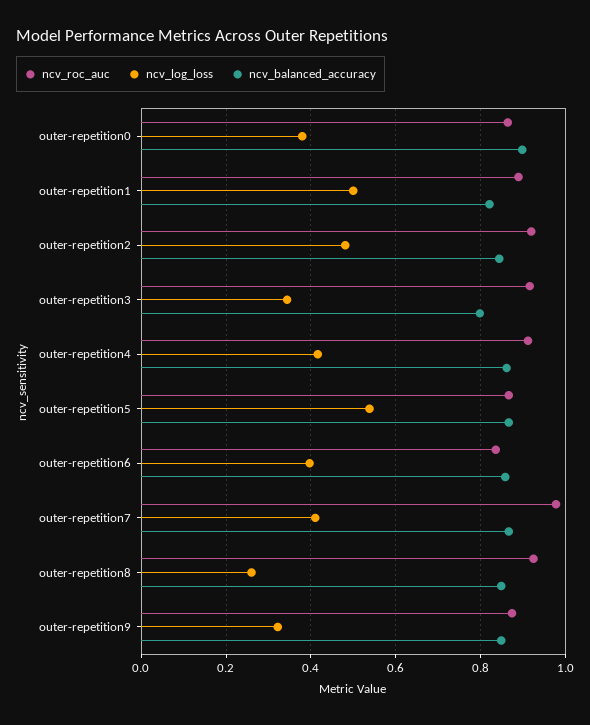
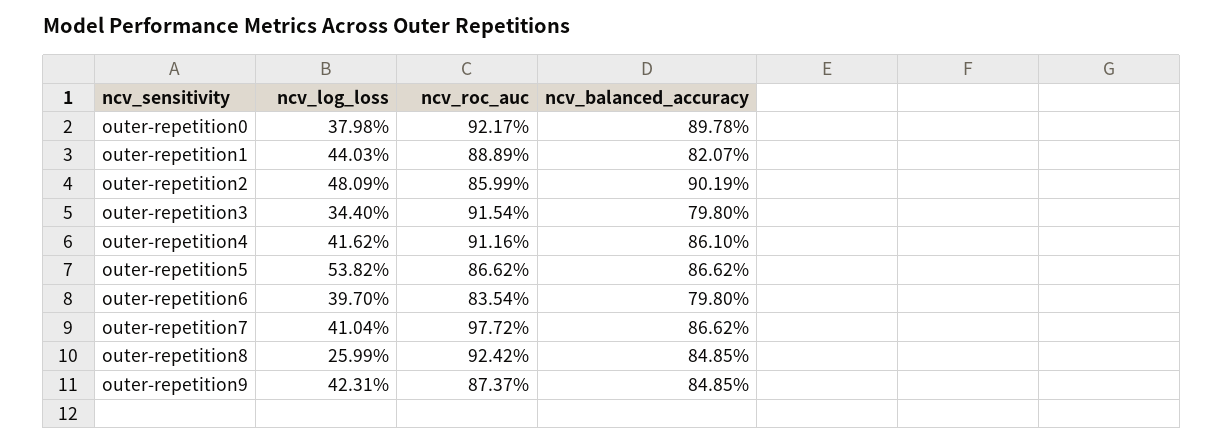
  {
    "ncv_roc_auc": {
-     "outer-repetition0": 0.86,
+     "outer-repetition0": 0.9217,
      "outer-repetition1": 0.8889,
-     "outer-repetition2": 0.92,
+     "outer-repetition2": 0.8599,
      "outer-repetition3": 0.9154,
      "outer-repetition4": 0.9116,
      "outer-repetition5": 0.8662,
      "outer-repetition6": 0.8354,
      "outer-repetition7": 0.9772,
      "outer-repetition8": 0.9242,
      "outer-repetition9": 0.8737
    },
    "ncv_log_loss": {
      "outer-repetition0": 0.3798,
-     "outer-repetition1": 0.5,
+     "outer-repetition1": 0.4403,
      "outer-repetition2": 0.4809,
      "outer-repetition3": 0.344,
      "outer-repetition4": 0.4162,
      "outer-repetition5": 0.5382,
      "outer-repetition6": 0.397,
      "outer-repetition7": 0.4104,
      "outer-repetition8": 0.2599,
-     "outer-repetition9": 0.32
+     "outer-repetition9": 0.4231
    },
    "ncv_balanced_accuracy": {
      "outer-repetition0": 0.8978,
      "outer-repetition1": 0.8207,
-     "outer-repetition2": 0.84,
+     "outer-repetition2": 0.9019,
      "outer-repetition3": 0.798,
      "outer-repetition4": 0.861,
      "outer-repetition5": 0.8662,
-     "outer-repetition6": 0.86,
+     "outer-repetition6": 0.798,
      "outer-repetition7": 0.8662,
      "outer-repetition8": 0.8485,
      "outer-repetition9": 0.8485
    }
  }

